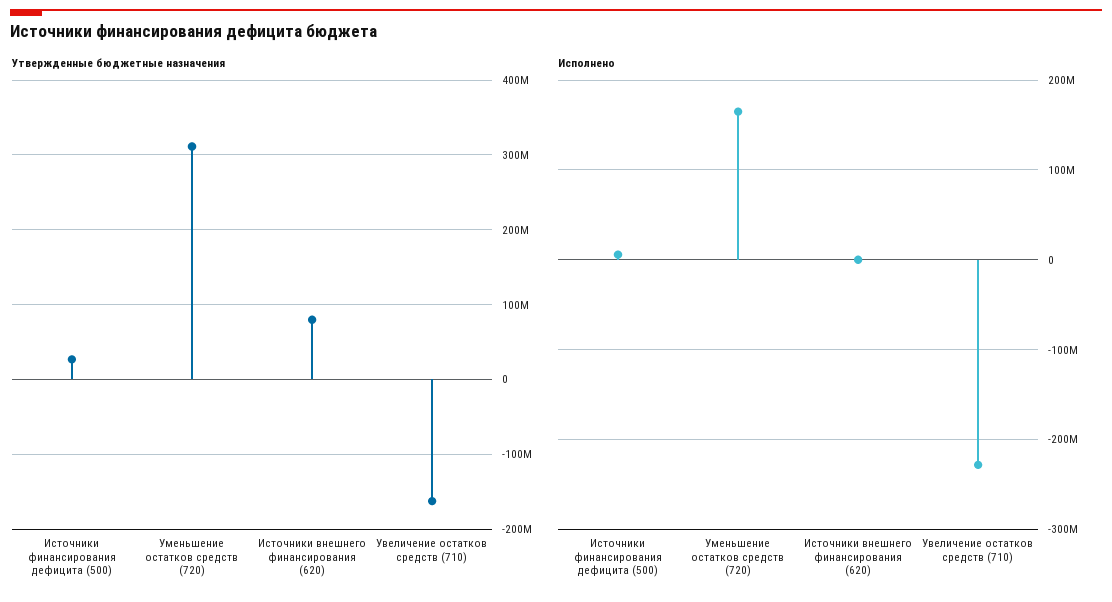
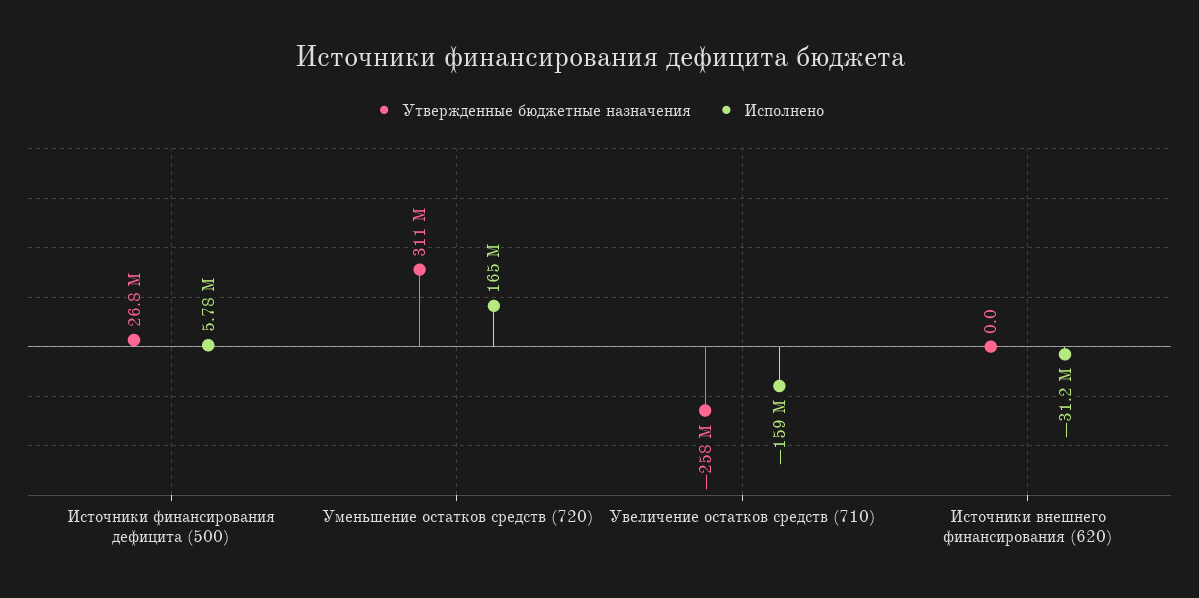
  {
    "Утвержденные бюджетные назначения": {
      "Источники финансирования дефицита (500)": 26800000,
      "Уменьшение остатков средств (720)": 311000000,
-     "Источники внешнего финансирования (620)": 80000000,
+     "Источники внешнего финансирования (620)": 0,
-     "Увеличение остатков средств (710)": -160000000
+     "Увеличение остатков средств (710)": -258000000
    },
    "Исполнено": {
      "Источники финансирования дефицита (500)": 5780000,
      "Уменьшение остатков средств (720)": 165000000,
-     "Источники внешнего финансирования (620)": 0,
+     "Источники внешнего финансирования (620)": -31200000,
-     "Увеличение остатков средств (710)": -230000000
+     "Увеличение остатков средств (710)": -159000000
    }
  }

